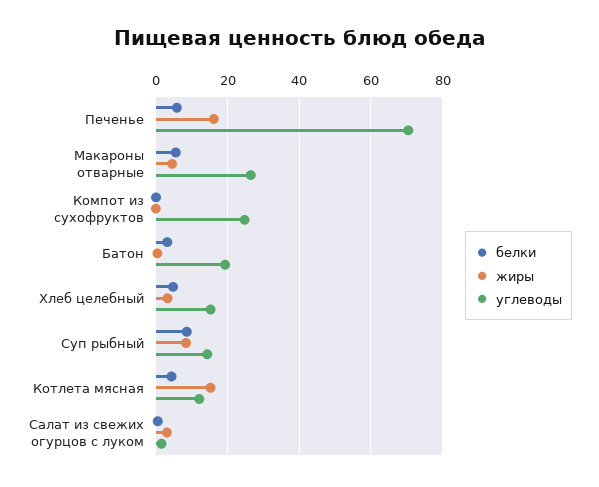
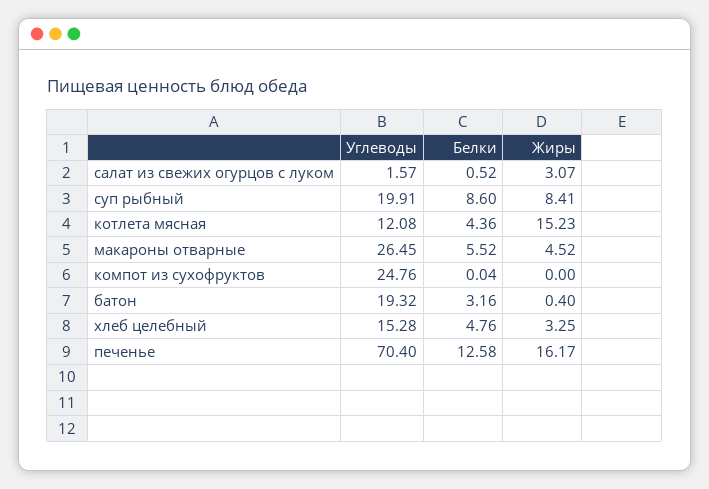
  {
    "белки": {
-     "Печенье": 6,
+     "Печенье": 12.58,
      "Макароны отварные": 5.52,
      "Компот из сухофруктов": 0.04,
      "Батон": 3.16,
      "Хлеб целебный": 4.76,
      "Суп рыбный": 8.6,
      "Котлета мясная": 4.36,
      "Салат из свежих огурцов с луком": 0.52
    },
    "жиры": {
      "Печенье": 16.17,
      "Макароны отварные": 4.52,
      "Компот из сухофруктов": 0,
      "Батон": 0.4,
      "Хлеб целебный": 3.25,
      "Суп рыбный": 8.41,
      "Котлета мясная": 15.23,
      "Салат из свежих огурцов с луком": 3.07
    },
    "углеводы": {
      "Печенье": 70.4,
      "Макароны отварные": 26.45,
      "Компот из сухофруктов": 24.76,
      "Батон": 19.32,
      "Хлеб целебный": 15.28,
-     "Суп рыбный": 14,
+     "Суп рыбный": 19.91,
      "Котлета мясная": 12.08,
      "Салат из свежих огурцов с луком": 1.57
    }
  }

